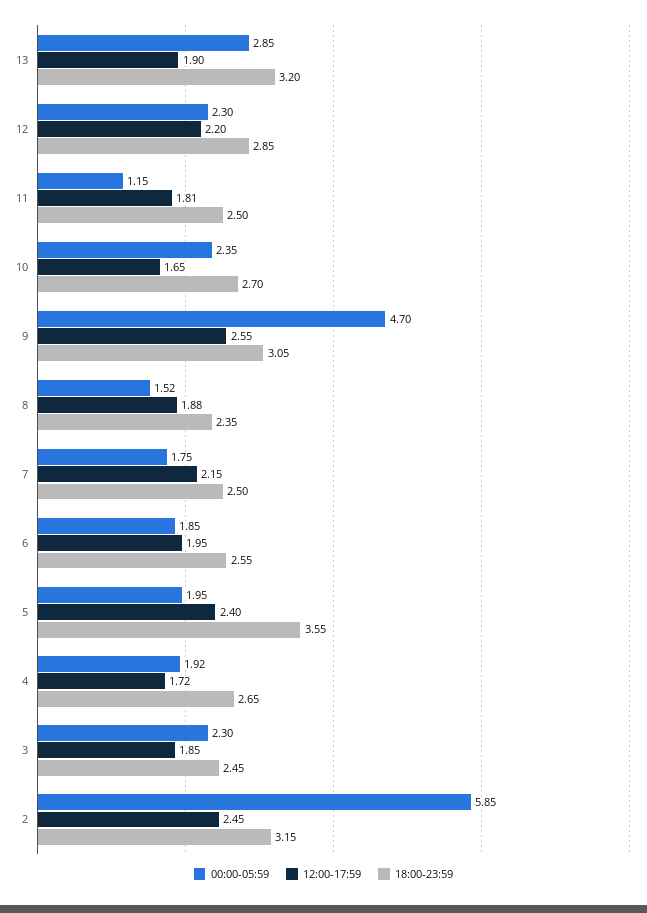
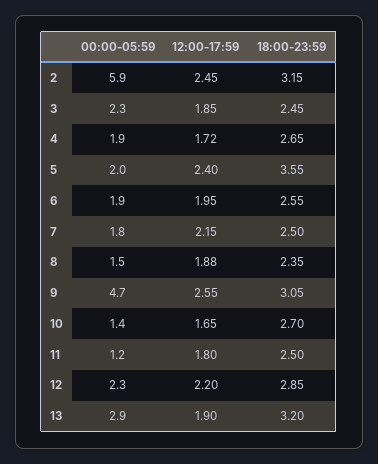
  {
    "00:00-05:59": {
      "13": 2.85,
      "12": 2.3,
      "11": 1.15,
-     "10": 2.35,
+     "10": 1.4,
      "9": 4.7,
      "8": 1.52,
      "7": 1.75,
      "6": 1.85,
      "5": 1.95,
      "4": 1.92,
      "3": 2.3,
      "2": 5.85
    },
    "12:00-17:59": {
      "13": 1.9,
      "12": 2.2,
-     "11": 1.81,
+     "11": 1.8,
      "10": 1.65,
      "9": 2.55,
      "8": 1.88,
      "7": 2.15,
      "6": 1.95,
      "5": 2.4,
      "4": 1.72,
      "3": 1.85,
      "2": 2.45
    },
    "18:00-23:59": {
      "13": 3.2,
      "12": 2.85,
      "11": 2.5,
      "10": 2.7,
      "9": 3.05,
      "8": 2.35,
      "7": 2.5,
      "6": 2.55,
      "5": 3.55,
      "4": 2.65,
      "3": 2.45,
      "2": 3.15
    }
  }

